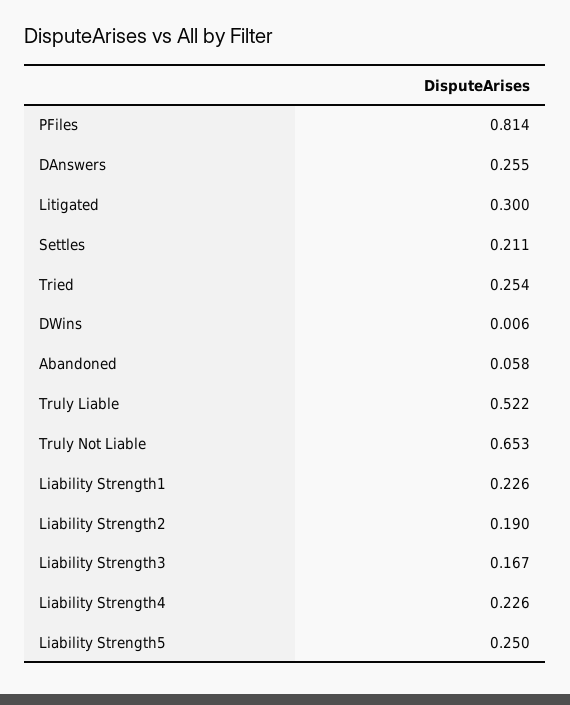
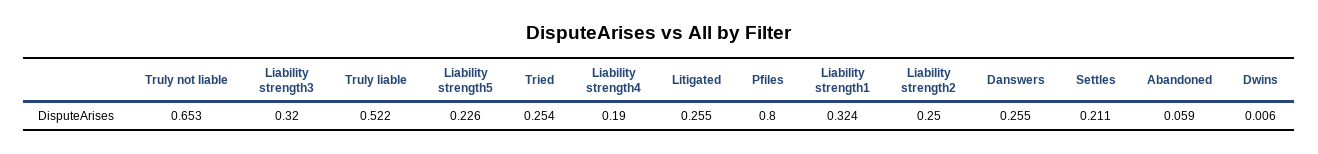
  {
-   "PFiles": 0.814,
+   "PFiles": 0.8,
    "DAnswers": 0.255,
-   "Litigated": 0.3,
+   "Litigated": 0.255,
    "Settles": 0.211,
    "Tried": 0.254,
    "DWins": 0.006,
-   "Abandoned": 0.058,
+   "Abandoned": 0.059,
    "Truly Liable": 0.522,
    "Truly Not Liable": 0.653,
-   "Liability Strength1": 0.226,
+   "Liability Strength1": 0.324,
-   "Liability Strength2": 0.19,
+   "Liability Strength2": 0.25,
-   "Liability Strength3": 0.167,
+   "Liability Strength3": 0.32,
-   "Liability Strength4": 0.226,
+   "Liability Strength4": 0.19,
-   "Liability Strength5": 0.25
+   "Liability Strength5": 0.226
  }

